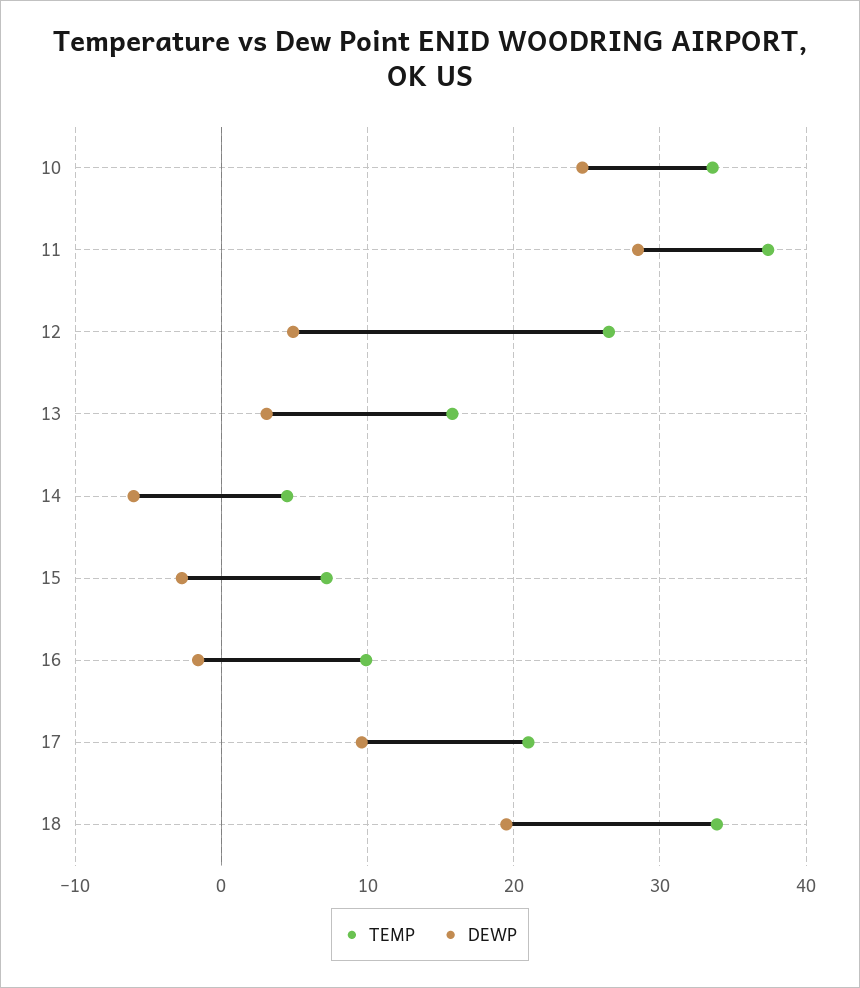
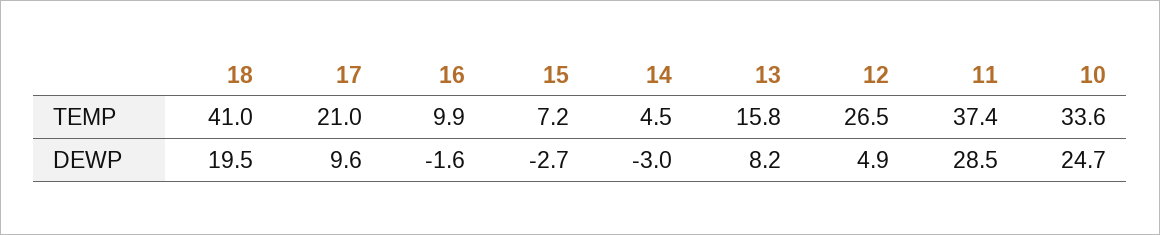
  {
    "TEMP": {
      "10": 33.6,
      "11": 37.4,
      "12": 26.5,
      "13": 15.8,
      "14": 4.5,
      "15": 7.2,
      "16": 9.9,
      "17": 21,
-     "18": 34
+     "18": 41
    },
    "DEWP": {
      "10": 24.7,
      "11": 28.5,
      "12": 4.9,
-     "13": 3,
+     "13": 8.2,
-     "14": -6,
+     "14": -3,
      "15": -2.7,
      "16": -1.6,
      "17": 9.6,
      "18": 19.5
    }
  }

